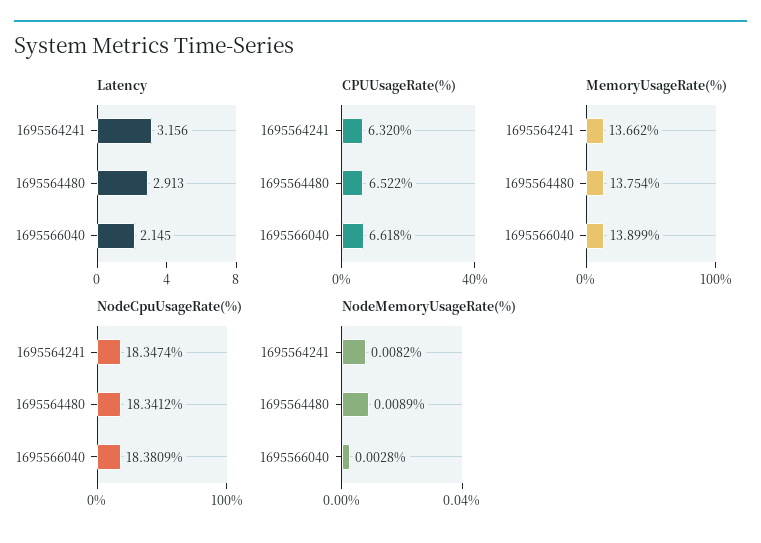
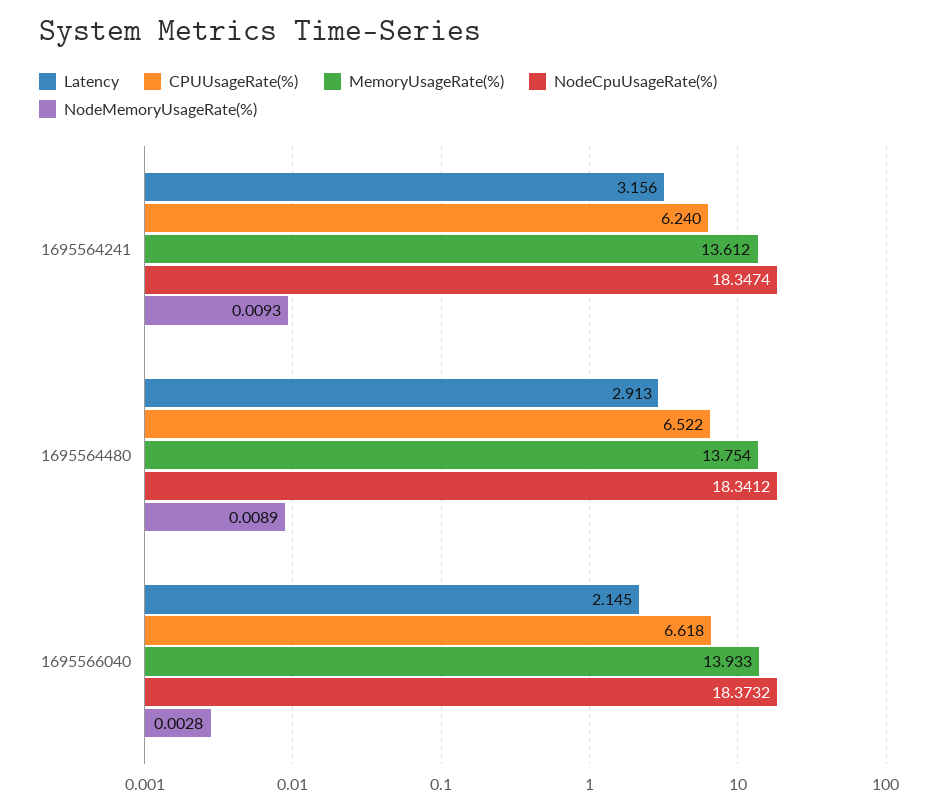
  {
    "Latency": {
      "1695564241": 3.156,
      "1695564480": 2.913,
      "1695566040": 2.145
    },
    "CPUUsageRate(%)": {
-     "1695564241": 6.32,
+     "1695564241": 6.24,
      "1695564480": 6.522,
      "1695566040": 6.618
    },
    "MemoryUsageRate(%)": {
-     "1695564241": 13.662,
+     "1695564241": 13.612,
      "1695564480": 13.754,
-     "1695566040": 13.899
+     "1695566040": 13.933
    },
    "NodeCpuUsageRate(%)": {
      "1695564241": 18.3474,
      "1695564480": 18.3412,
-     "1695566040": 18.3809
+     "1695566040": 18.3732
    },
    "NodeMemoryUsageRate(%)": {
-     "1695564241": 0.0082,
+     "1695564241": 0.0093,
      "1695564480": 0.0089,
      "1695566040": 0.0028
    }
  }

